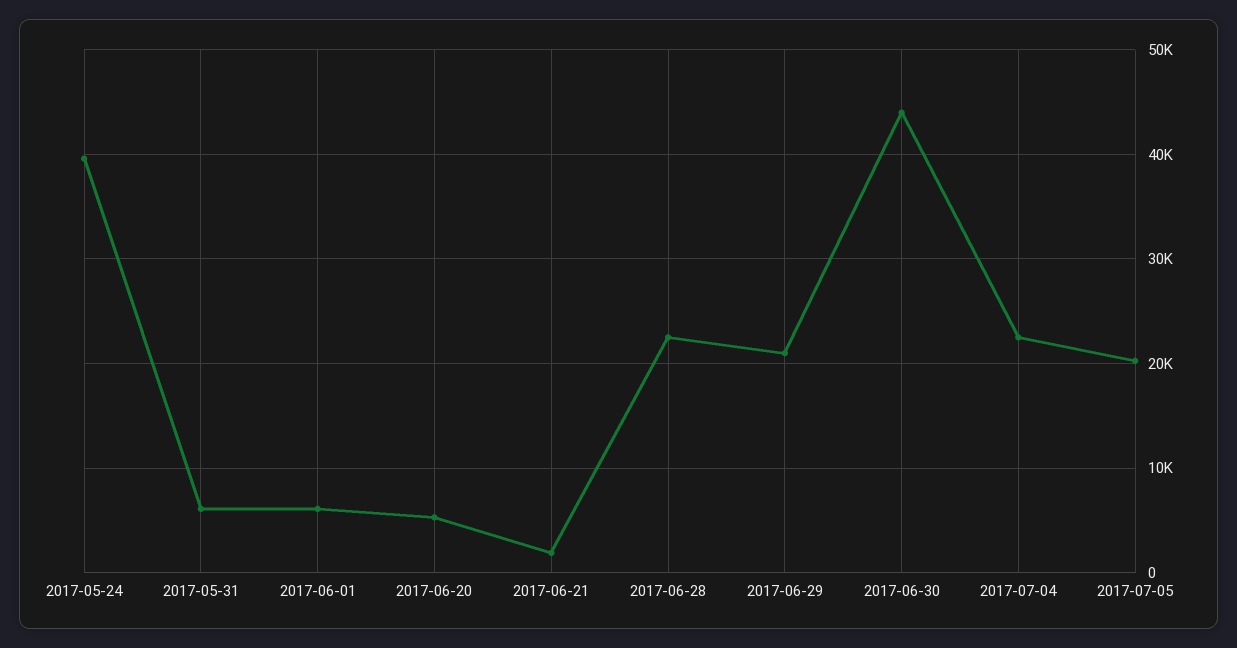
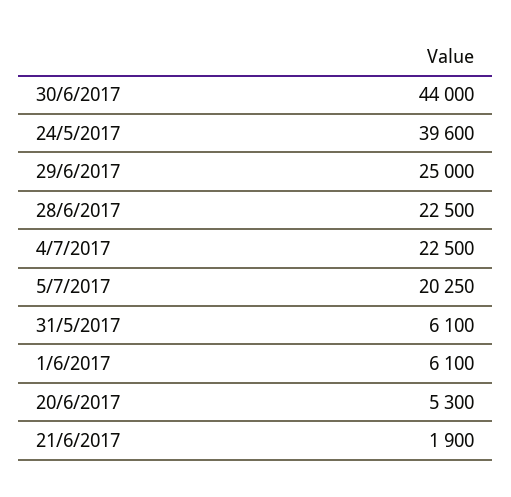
  {
    "2017-05-24": 39600,
    "2017-05-31": 6100,
    "2017-06-01": 6100,
    "2017-06-20": 5300,
    "2017-06-21": 1900,
    "2017-06-28": 22500,
-   "2017-06-29": 21000,
+   "2017-06-29": 25000,
    "2017-06-30": 44000,
    "2017-07-04": 22500,
    "2017-07-05": 20250
  }

